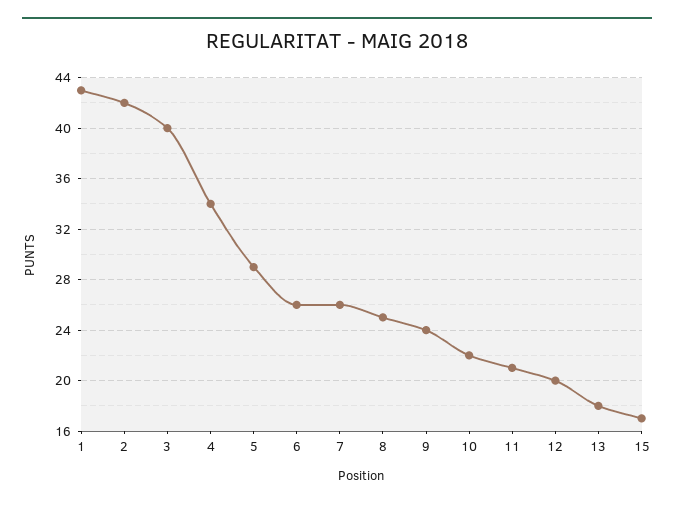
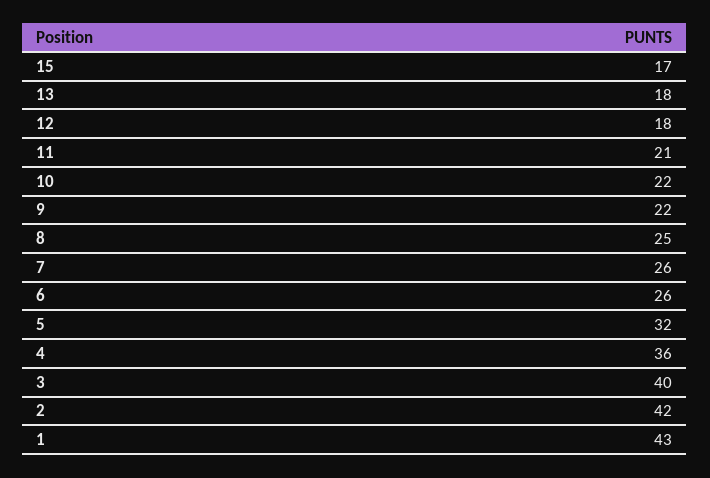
  {
    "1": 43,
    "2": 42,
    "3": 40,
-   "4": 34,
+   "4": 36,
-   "5": 29,
+   "5": 32,
    "6": 26,
    "7": 26,
    "8": 25,
-   "9": 24,
+   "9": 22,
    "10": 22,
    "11": 21,
-   "12": 20,
+   "12": 18,
    "13": 18,
    "15": 17
  }

